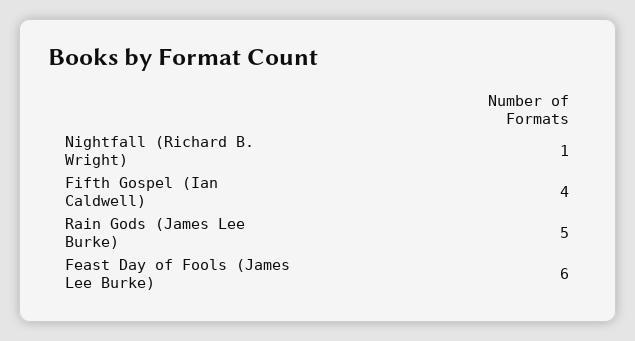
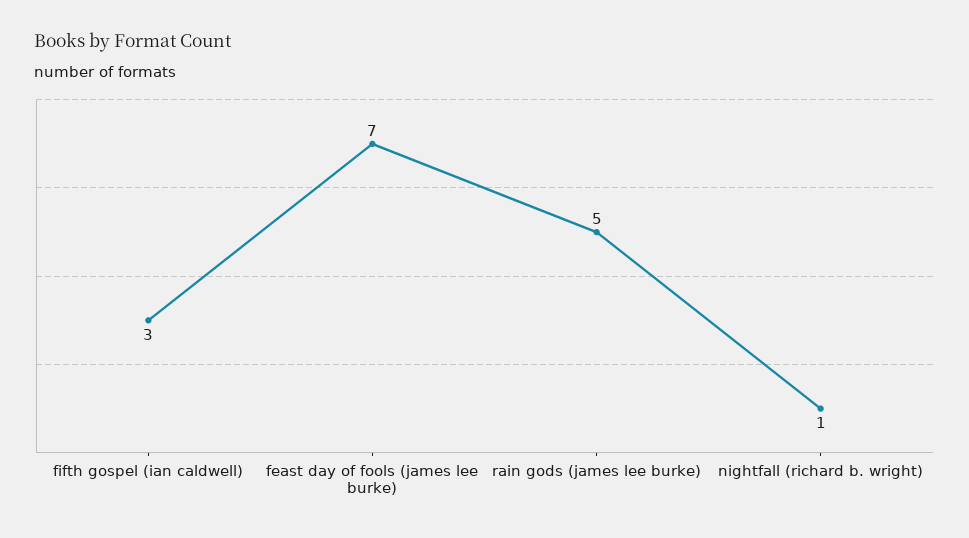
  {
    "Nightfall (Richard B. Wright)": 1,
-   "Fifth Gospel (Ian Caldwell)": 4,
+   "Fifth Gospel (Ian Caldwell)": 3,
    "Rain Gods (James Lee Burke)": 5,
-   "Feast Day of Fools (James Lee Burke)": 6
+   "Feast Day of Fools (James Lee Burke)": 7
  }

